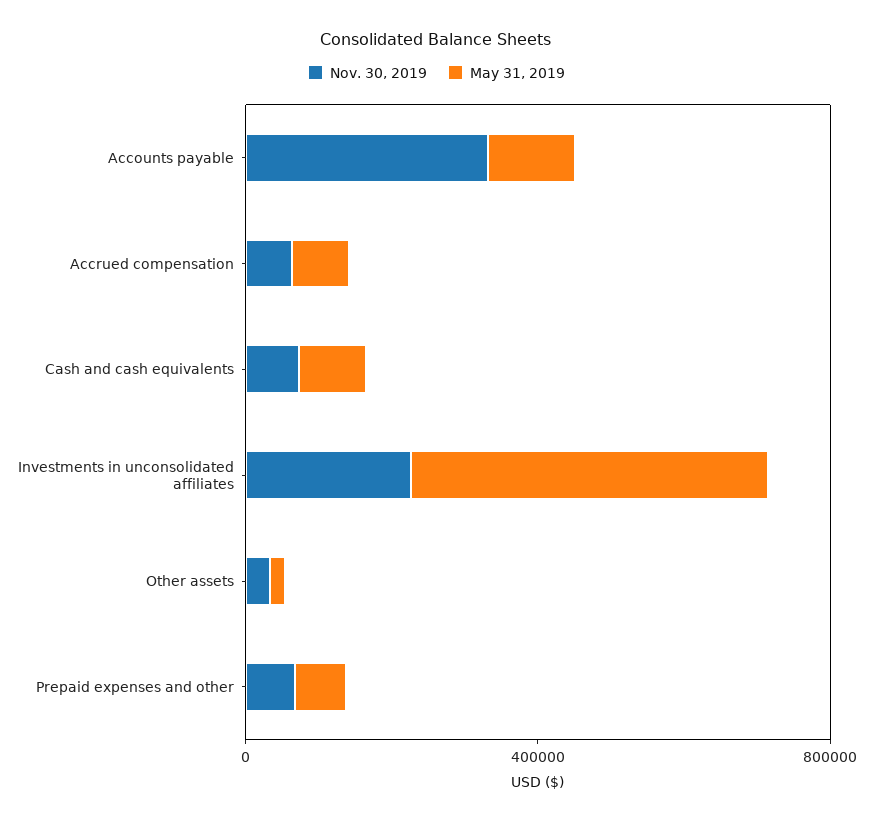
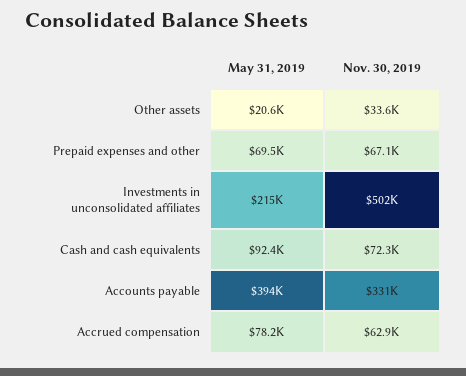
  {
    "Nov. 30, 2019": {
      "Accounts payable": 331000,
      "Accrued compensation": 62900,
      "Cash and cash equivalents": 72300,
-     "Investments in unconsolidated affiliates": 200000,
+     "Investments in unconsolidated affiliates": 502000,
      "Other assets": 33600,
      "Prepaid expenses and other": 67100
    },
    "May 31, 2019": {
-     "Accounts payable": 100000,
+     "Accounts payable": 394000,
      "Accrued compensation": 78200,
      "Cash and cash equivalents": 92400,
-     "Investments in unconsolidated affiliates": 500000,
+     "Investments in unconsolidated affiliates": 215000,
      "Other assets": 20600,
      "Prepaid expenses and other": 69500
    }
  }

